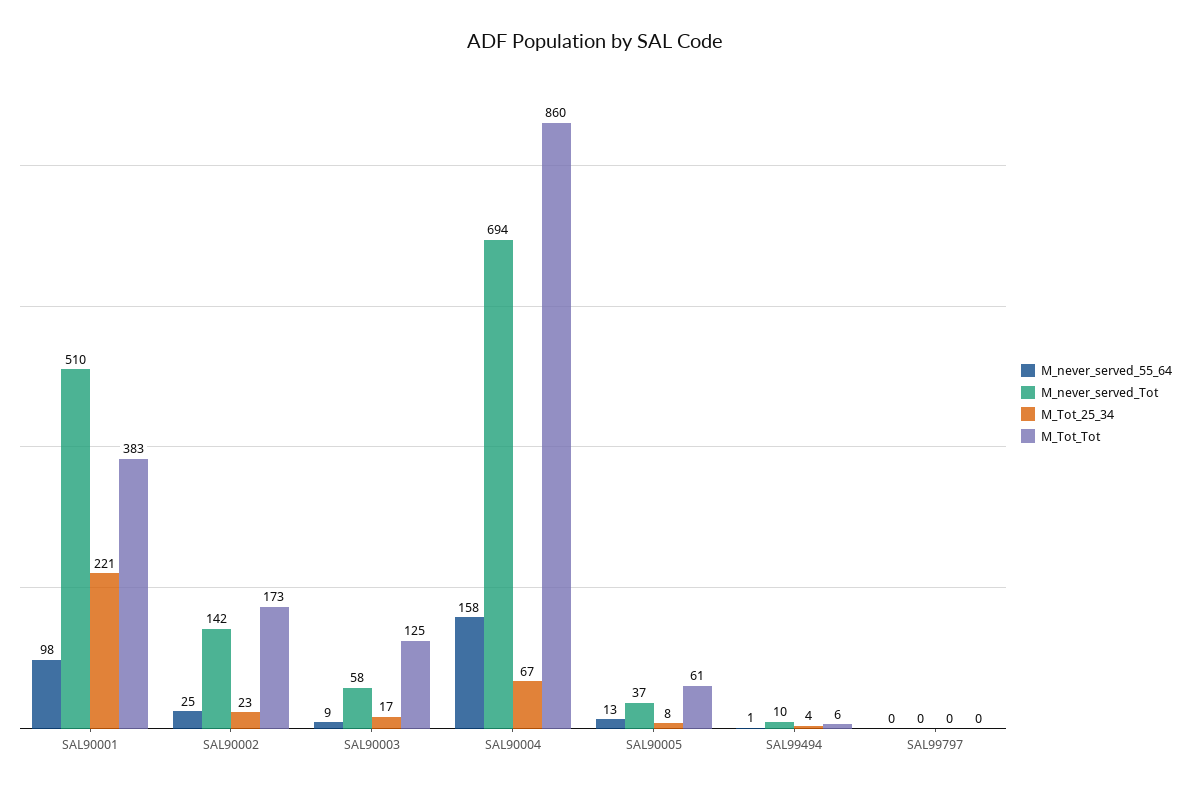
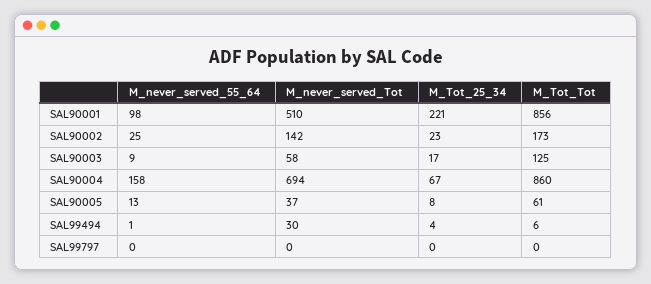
  {
    "M_never_served_55_64": {
      "SAL90001": 98,
      "SAL90002": 25,
      "SAL90003": 9,
      "SAL90004": 158,
      "SAL90005": 13,
      "SAL99494": 1,
      "SAL99797": 0
    },
    "M_never_served_Tot": {
      "SAL90001": 510,
      "SAL90002": 142,
      "SAL90003": 58,
      "SAL90004": 694,
      "SAL90005": 37,
-     "SAL99494": 10,
+     "SAL99494": 30,
      "SAL99797": 0
    },
    "M_Tot_25_34": {
      "SAL90001": 221,
      "SAL90002": 23,
      "SAL90003": 17,
      "SAL90004": 67,
      "SAL90005": 8,
      "SAL99494": 4,
      "SAL99797": 0
    },
    "M_Tot_Tot": {
-     "SAL90001": 383,
+     "SAL90001": 856,
      "SAL90002": 173,
      "SAL90003": 125,
      "SAL90004": 860,
      "SAL90005": 61,
      "SAL99494": 6,
      "SAL99797": 0
    }
  }

